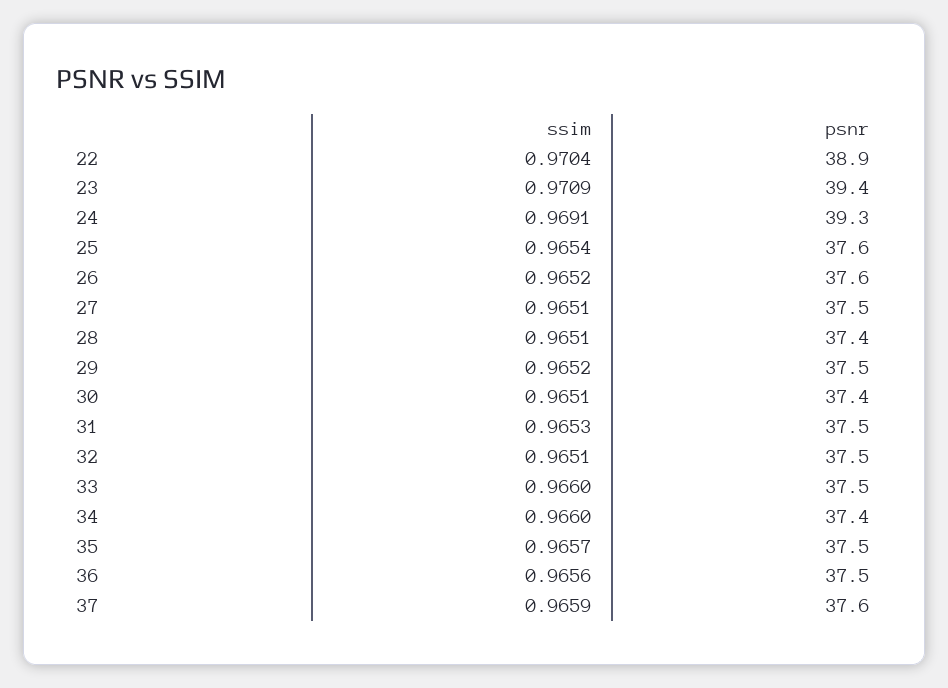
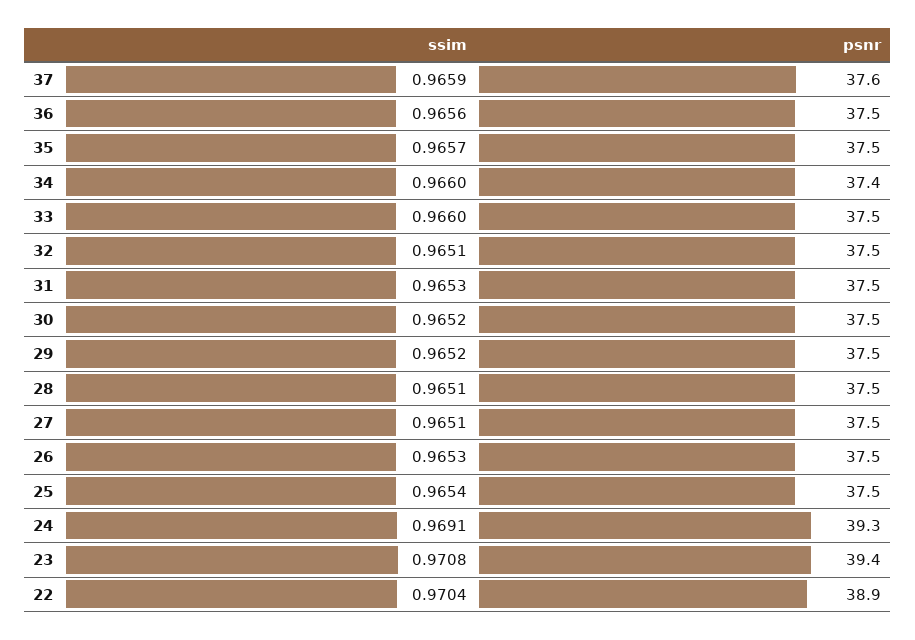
  {
    "ssim": {
      "22": 0.9704,
-     "23": 0.9709,
+     "23": 0.9708,
      "24": 0.9691,
      "25": 0.9654,
-     "26": 0.9652,
+     "26": 0.9653,
      "27": 0.9651,
      "28": 0.9651,
      "29": 0.9652,
-     "30": 0.9651,
+     "30": 0.9652,
      "31": 0.9653,
      "32": 0.9651,
      "33": 0.966,
      "34": 0.966,
      "35": 0.9657,
      "36": 0.9656,
      "37": 0.9659
    },
    "psnr": {
      "22": 38.9,
      "23": 39.4,
      "24": 39.3,
-     "25": 37.6,
+     "25": 37.5,
-     "26": 37.6,
+     "26": 37.5,
      "27": 37.5,
-     "28": 37.4,
+     "28": 37.5,
      "29": 37.5,
-     "30": 37.4,
+     "30": 37.5,
      "31": 37.5,
      "32": 37.5,
      "33": 37.5,
      "34": 37.4,
      "35": 37.5,
      "36": 37.5,
      "37": 37.6
    }
  }

